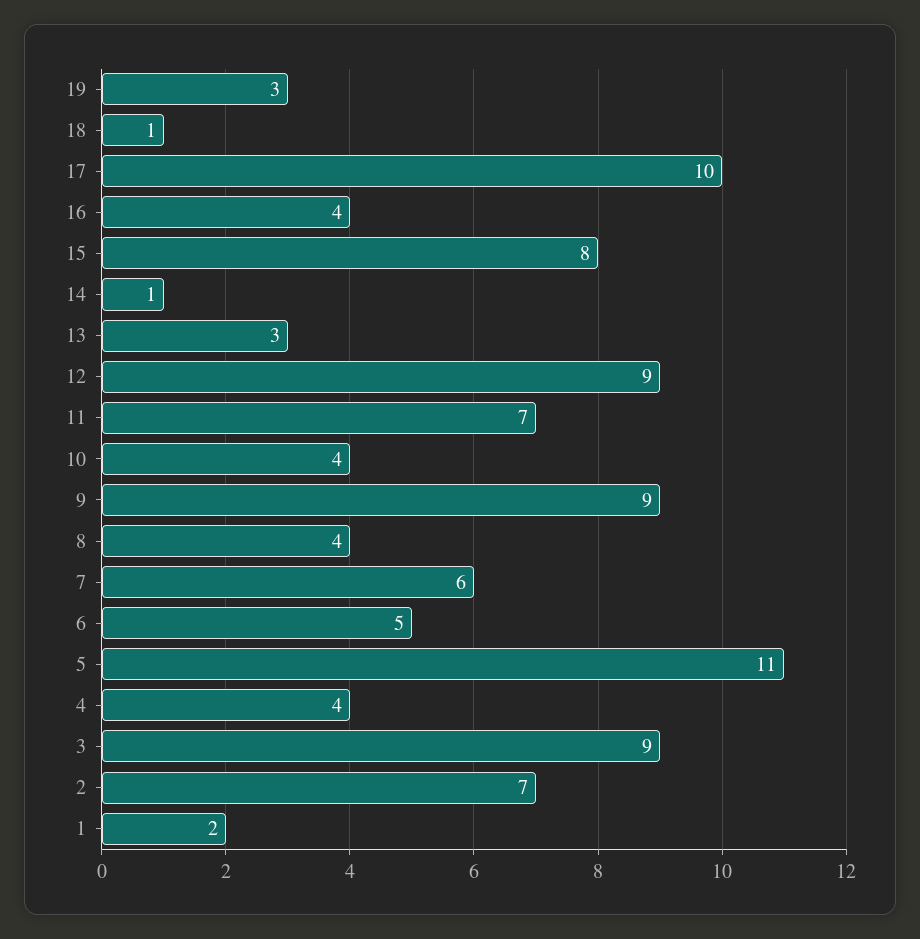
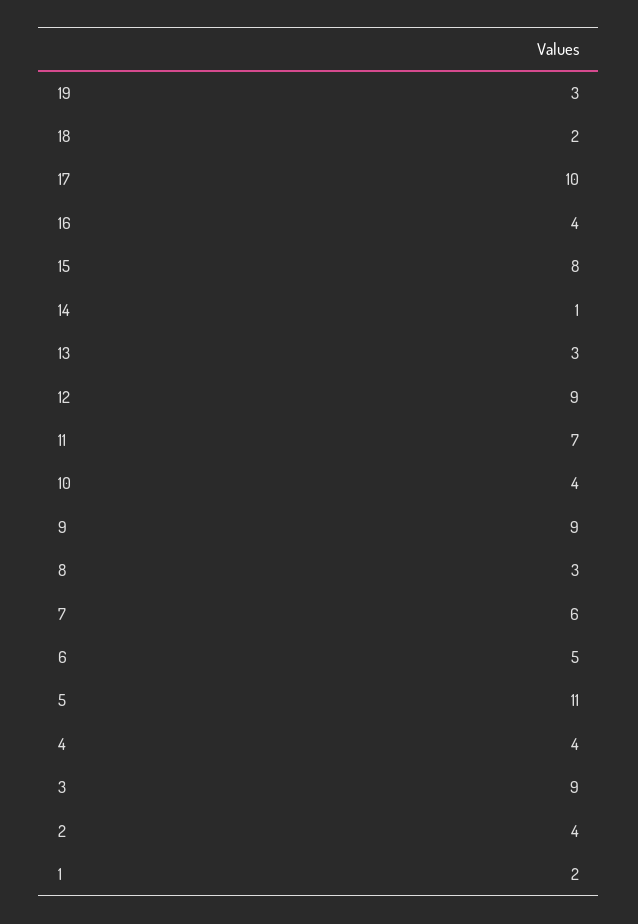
  {
    "19": 3,
-   "18": 1,
+   "18": 2,
    "17": 10,
    "16": 4,
    "15": 8,
    "14": 1,
    "13": 3,
    "12": 9,
    "11": 7,
    "10": 4,
    "9": 9,
-   "8": 4,
+   "8": 3,
    "7": 6,
    "6": 5,
    "5": 11,
    "4": 4,
    "3": 9,
-   "2": 7,
+   "2": 4,
    "1": 2
  }

